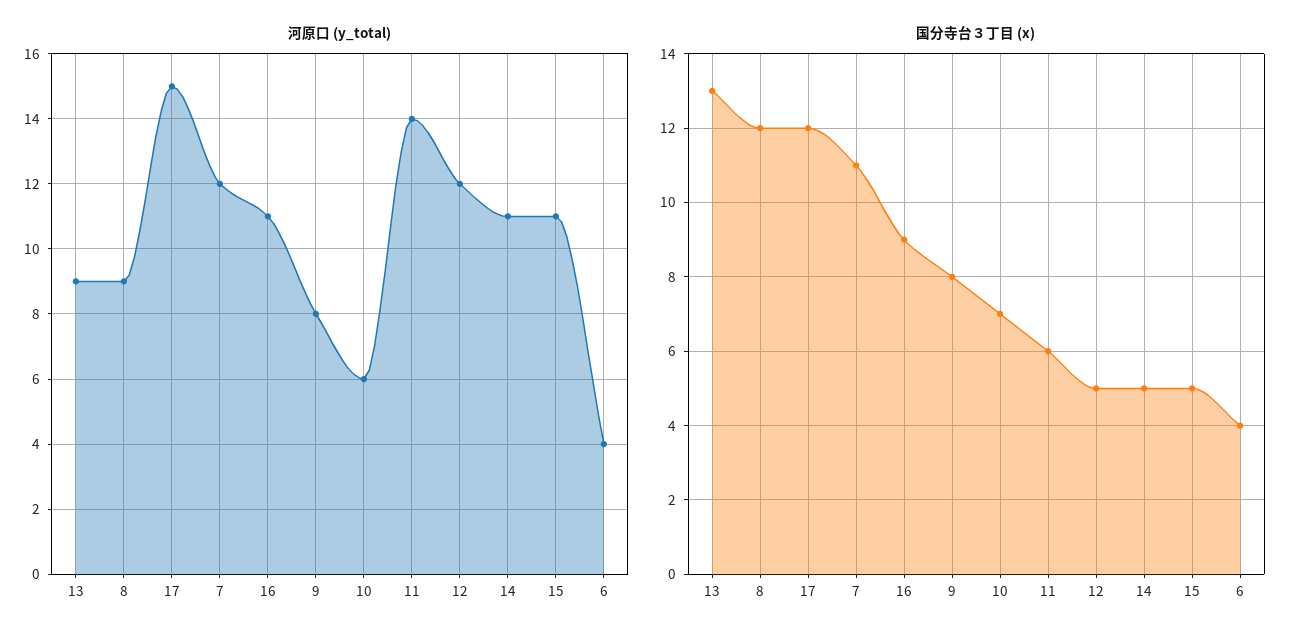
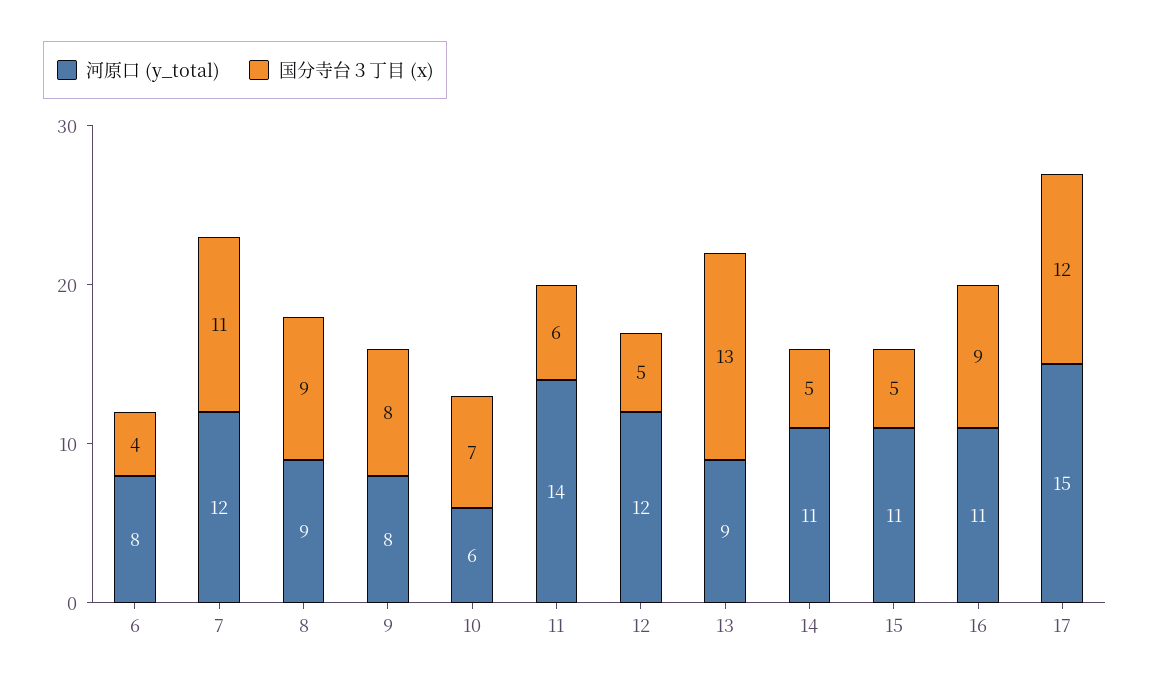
  {
    "河原口 (y_total)": {
      "13": 9,
      "8": 9,
      "17": 15,
      "7": 12,
      "16": 11,
      "9": 8,
      "10": 6,
      "11": 14,
      "12": 12,
      "14": 11,
      "15": 11,
-     "6": 4
+     "6": 8
    },
    "国分寺台３丁目 (x)": {
      "13": 13,
-     "8": 12,
+     "8": 9,
      "17": 12,
      "7": 11,
      "16": 9,
      "9": 8,
      "10": 7,
      "11": 6,
      "12": 5,
      "14": 5,
      "15": 5,
      "6": 4
    }
  }

